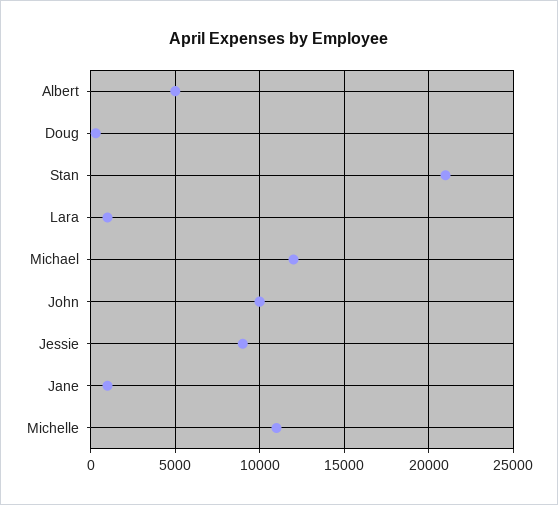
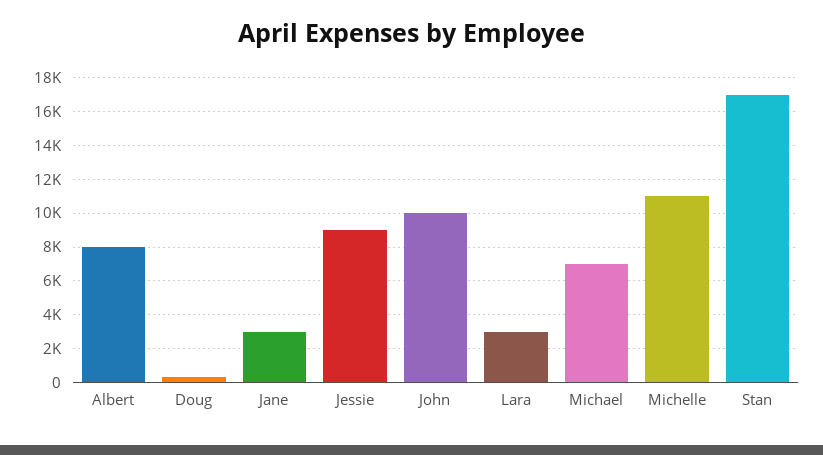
  {
-   "Albert": 5000,
+   "Albert": 8000,
    "Doug": 500,
-   "Stan": 21000,
+   "Stan": 17000,
-   "Lara": 1000,
+   "Lara": 3000,
-   "Michael": 12000,
+   "Michael": 7000,
    "John": 10000,
    "Jessie": 9000,
-   "Jane": 1000,
+   "Jane": 3000,
    "Michelle": 11000
  }

